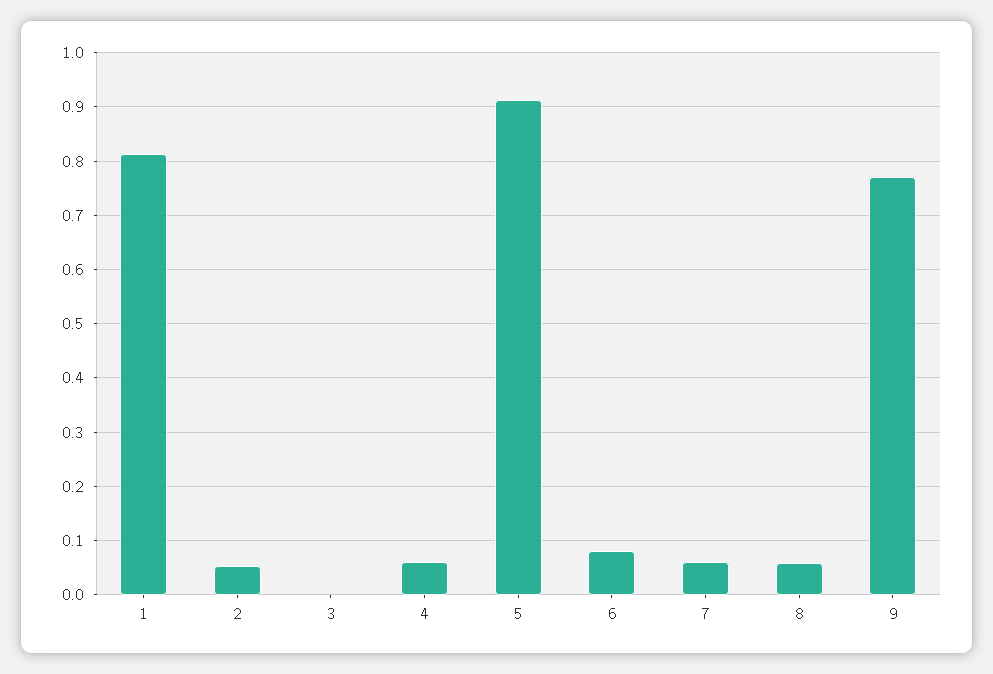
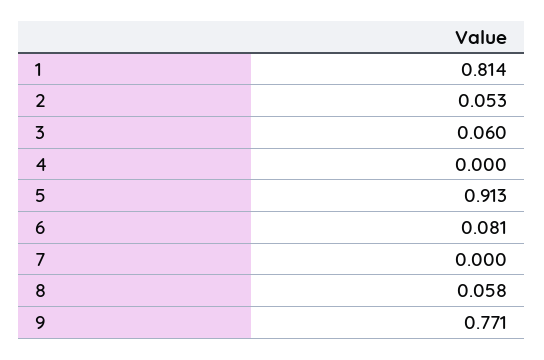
  {
    "1": 0.814,
    "2": 0.053,
-   "3": 0,
+   "3": 0.06,
-   "4": 0.06,
+   "4": 0,
    "5": 0.913,
    "6": 0.081,
-   "7": 0.06,
+   "7": 0,
    "8": 0.058,
    "9": 0.771
  }

